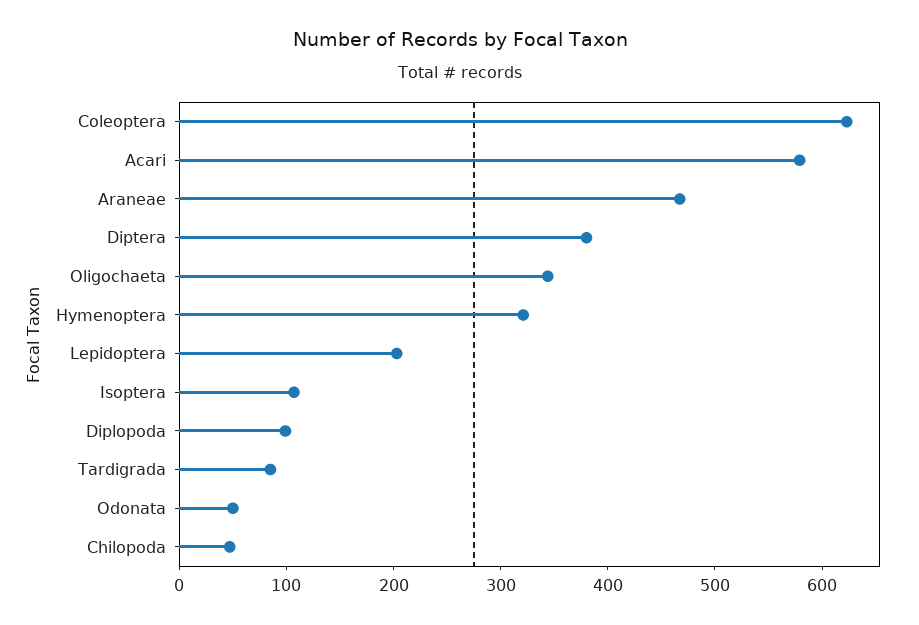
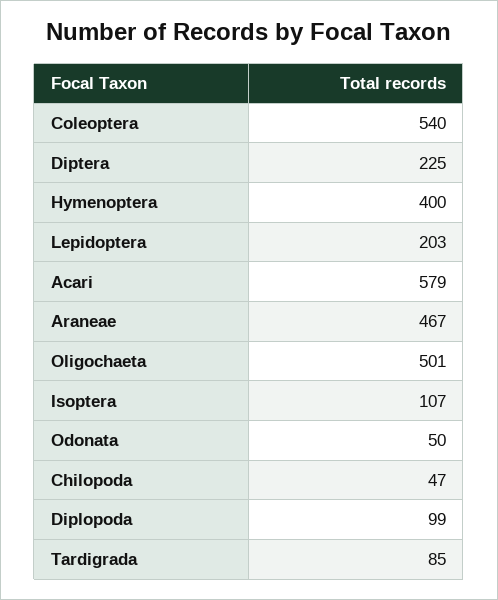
  {
-   "Coleoptera": 620,
+   "Coleoptera": 540,
    "Acari": 579,
    "Araneae": 467,
-   "Diptera": 380,
+   "Diptera": 225,
-   "Oligochaeta": 340,
+   "Oligochaeta": 501,
-   "Hymenoptera": 320,
+   "Hymenoptera": 400,
    "Lepidoptera": 203,
    "Isoptera": 107,
    "Diplopoda": 99,
    "Tardigrada": 85,
    "Odonata": 50,
    "Chilopoda": 47
  }

